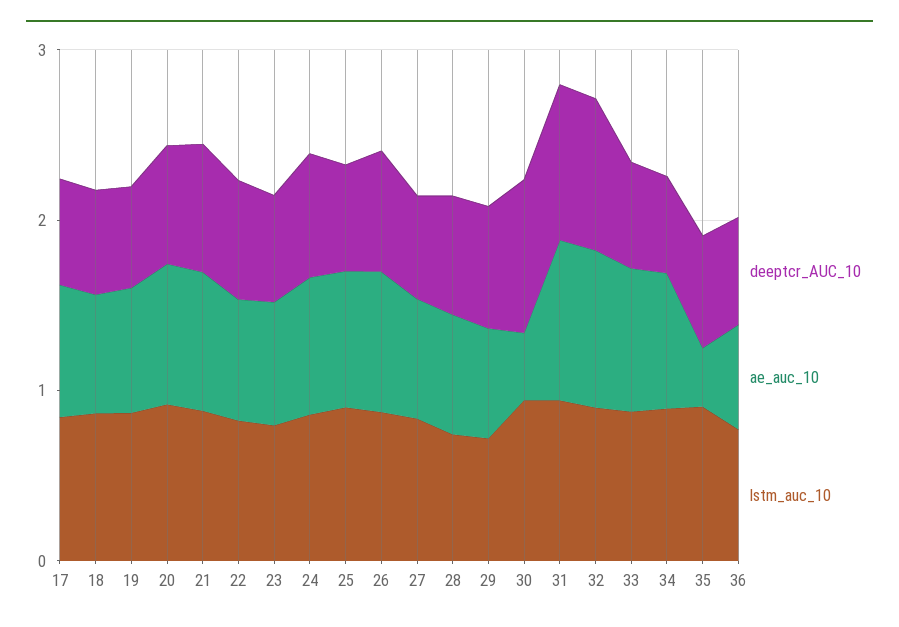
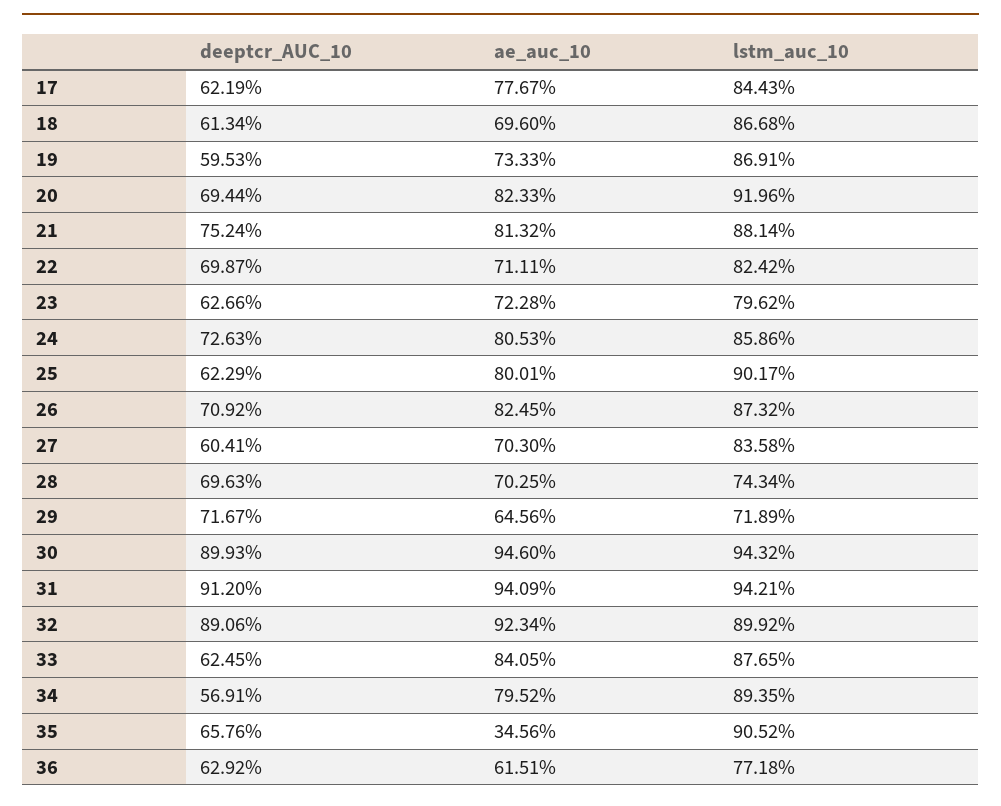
  {
    "deeptcr_AUC_10": {
      "17": 0.6219,
      "18": 0.6134,
      "19": 0.5953,
      "20": 0.6944,
      "21": 0.7524,
      "22": 0.6987,
      "23": 0.6266,
      "24": 0.7263,
      "25": 0.6229,
      "26": 0.7092,
      "27": 0.6041,
      "28": 0.6963,
      "29": 0.7167,
      "30": 0.8993,
      "31": 0.912,
      "32": 0.8906,
      "33": 0.6245,
      "34": 0.5691,
      "35": 0.6576,
      "36": 0.6292
    },
    "ae_auc_10": {
      "17": 0.7767,
      "18": 0.696,
      "19": 0.7333,
      "20": 0.8233,
      "21": 0.8132,
      "22": 0.7111,
      "23": 0.7228,
      "24": 0.8053,
      "25": 0.8001,
      "26": 0.8245,
      "27": 0.703,
      "28": 0.7025,
      "29": 0.6456,
-     "30": 0.4,
+     "30": 0.946,
      "31": 0.9409,
      "32": 0.9234,
      "33": 0.8405,
      "34": 0.7952,
      "35": 0.3456,
      "36": 0.6151
    },
    "lstm_auc_10": {
      "17": 0.8443,
      "18": 0.8668,
      "19": 0.8691,
      "20": 0.9196,
      "21": 0.8814,
      "22": 0.8242,
      "23": 0.7962,
      "24": 0.8586,
      "25": 0.9017,
      "26": 0.8732,
      "27": 0.8358,
      "28": 0.7434,
      "29": 0.7189,
      "30": 0.9432,
      "31": 0.9421,
      "32": 0.8992,
      "33": 0.8765,
      "34": 0.8935,
      "35": 0.9052,
      "36": 0.7718
    }
  }

